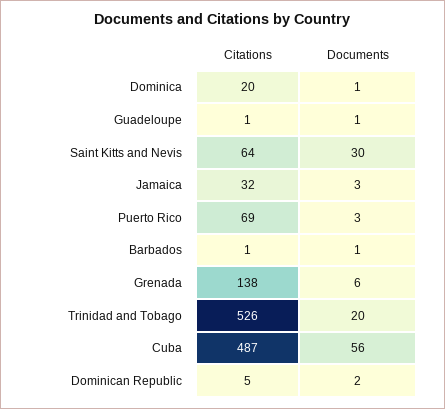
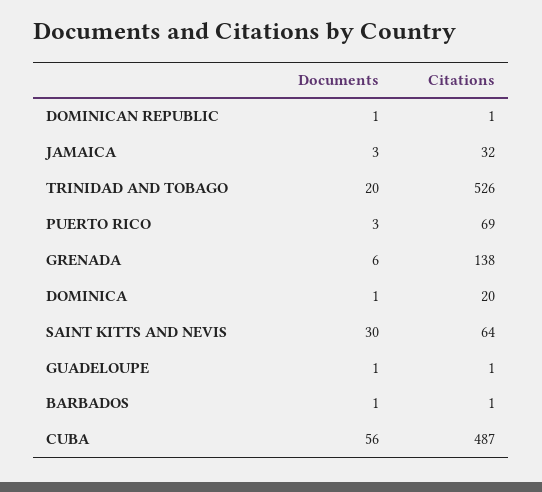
  {
    "Citations": {
      "Dominica": 20,
      "Guadeloupe": 1,
      "Saint Kitts and Nevis": 64,
      "Jamaica": 32,
      "Puerto Rico": 69,
      "Barbados": 1,
      "Grenada": 138,
      "Trinidad and Tobago": 526,
      "Cuba": 487,
-     "Dominican Republic": 5
+     "Dominican Republic": 1
    },
    "Documents": {
      "Dominica": 1,
      "Guadeloupe": 1,
      "Saint Kitts and Nevis": 30,
      "Jamaica": 3,
      "Puerto Rico": 3,
      "Barbados": 1,
      "Grenada": 6,
      "Trinidad and Tobago": 20,
      "Cuba": 56,
-     "Dominican Republic": 2
+     "Dominican Republic": 1
    }
  }

